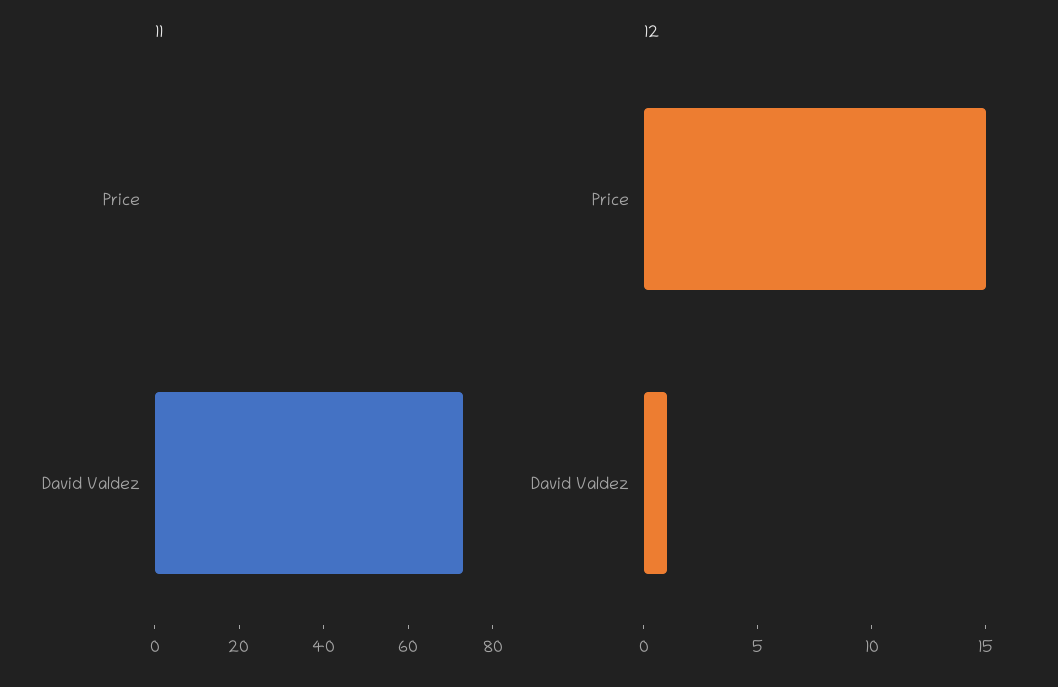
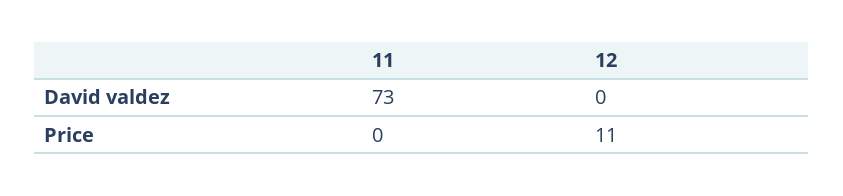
  {
    "11": {
      "Price": 0,
      "David Valdez": 73
    },
    "12": {
-     "Price": 15,
+     "Price": 11,
-     "David Valdez": 1
+     "David Valdez": 0
    }
  }

